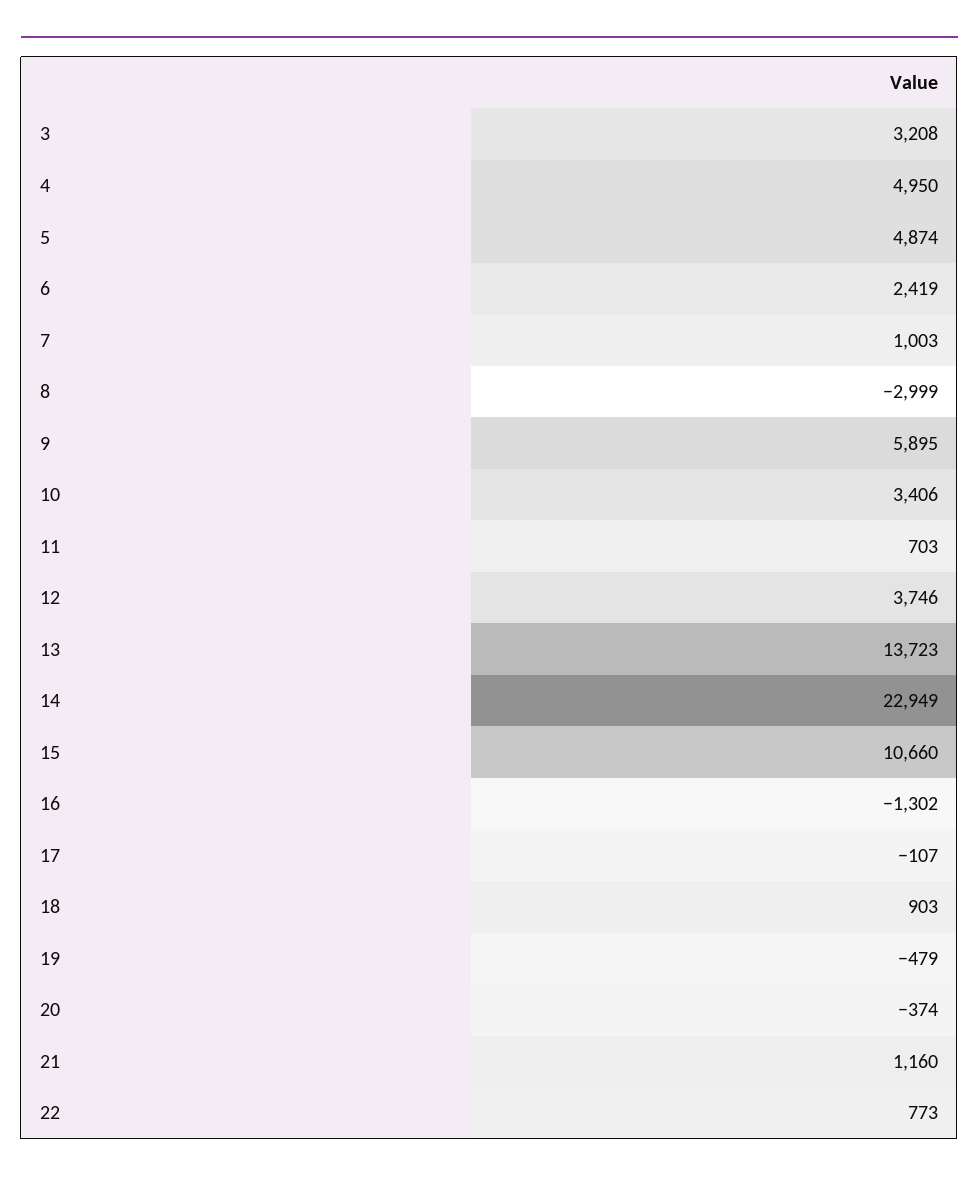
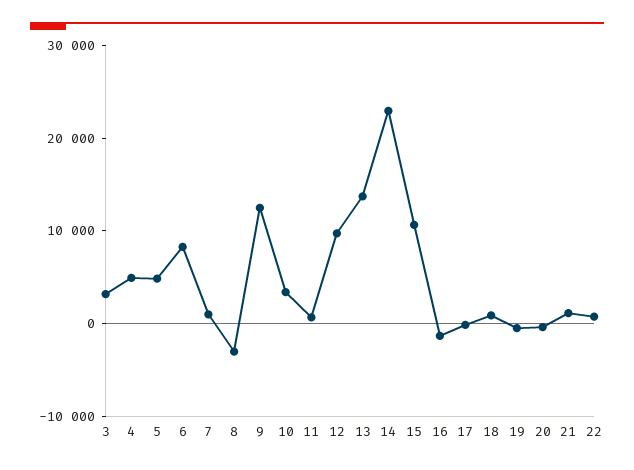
  {
    "3": 3208,
    "4": 4950,
    "5": 4874,
-   "6": 2419,
+   "6": 8000,
    "7": 1003,
    "8": -2999,
-   "9": 5895,
+   "9": 12000,
    "10": 3406,
    "11": 703,
-   "12": 3746,
+   "12": 10000,
    "13": 13723,
    "14": 22949,
    "15": 10660,
    "16": -1302,
    "17": -107,
    "18": 903,
    "19": -479,
    "20": -374,
    "21": 1160,
    "22": 773
  }

